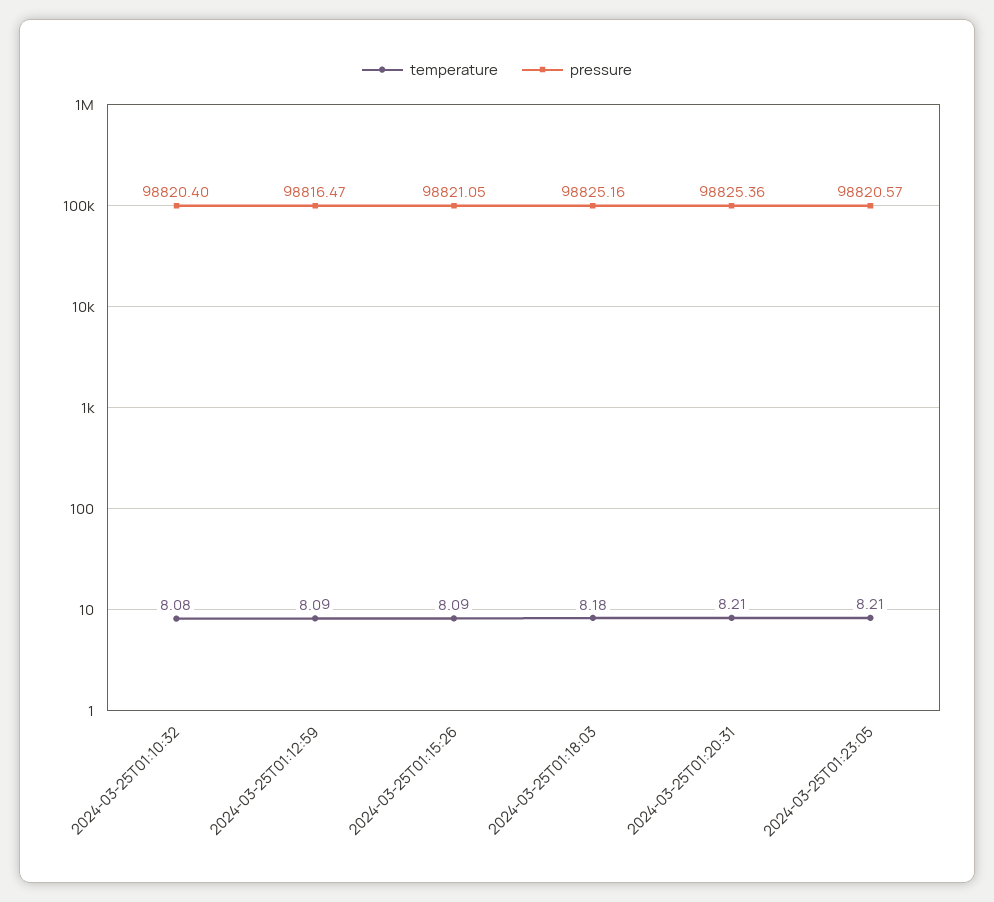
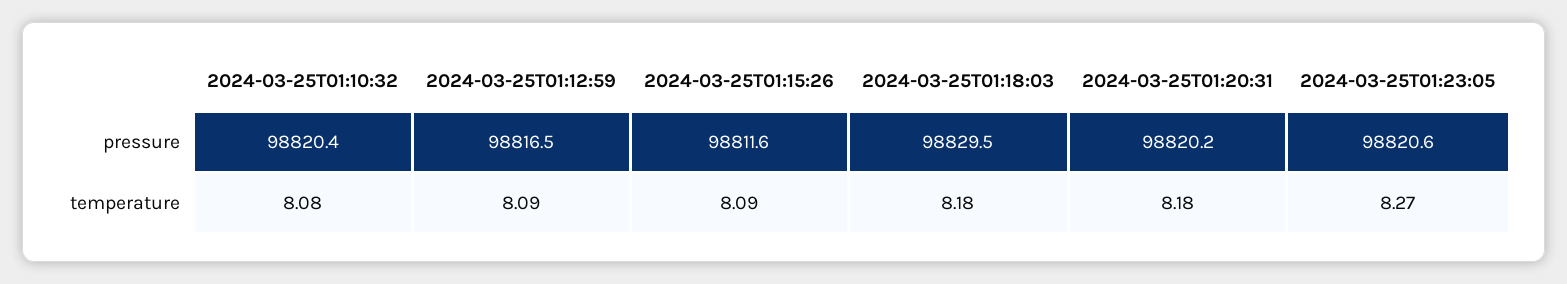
  {
    "temperature": {
      "2024-03-25T01:10:32": 8.08,
      "2024-03-25T01:12:59": 8.09,
      "2024-03-25T01:15:26": 8.09,
      "2024-03-25T01:18:03": 8.18,
-     "2024-03-25T01:20:31": 8.21,
+     "2024-03-25T01:20:31": 8.18,
-     "2024-03-25T01:23:05": 8.21
+     "2024-03-25T01:23:05": 8.27
    },
    "pressure": {
      "2024-03-25T01:10:32": 98820.4,
      "2024-03-25T01:12:59": 98816.47,
-     "2024-03-25T01:15:26": 98821.05,
+     "2024-03-25T01:15:26": 98811.6,
-     "2024-03-25T01:18:03": 98825.16,
+     "2024-03-25T01:18:03": 98829.5,
-     "2024-03-25T01:20:31": 98825.36,
+     "2024-03-25T01:20:31": 98820.2,
      "2024-03-25T01:23:05": 98820.57
    }
  }

